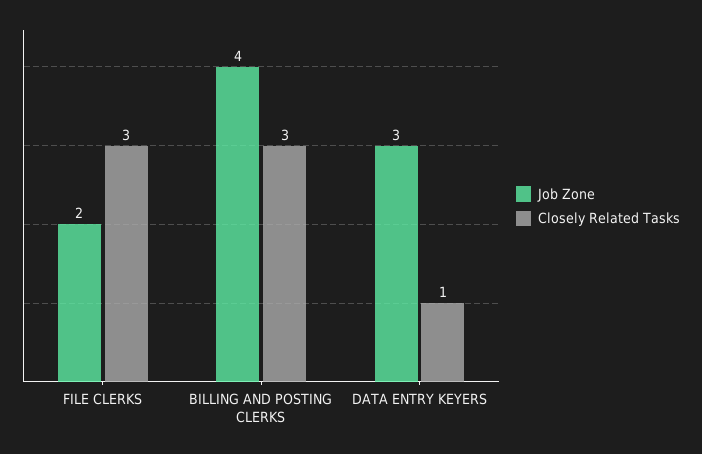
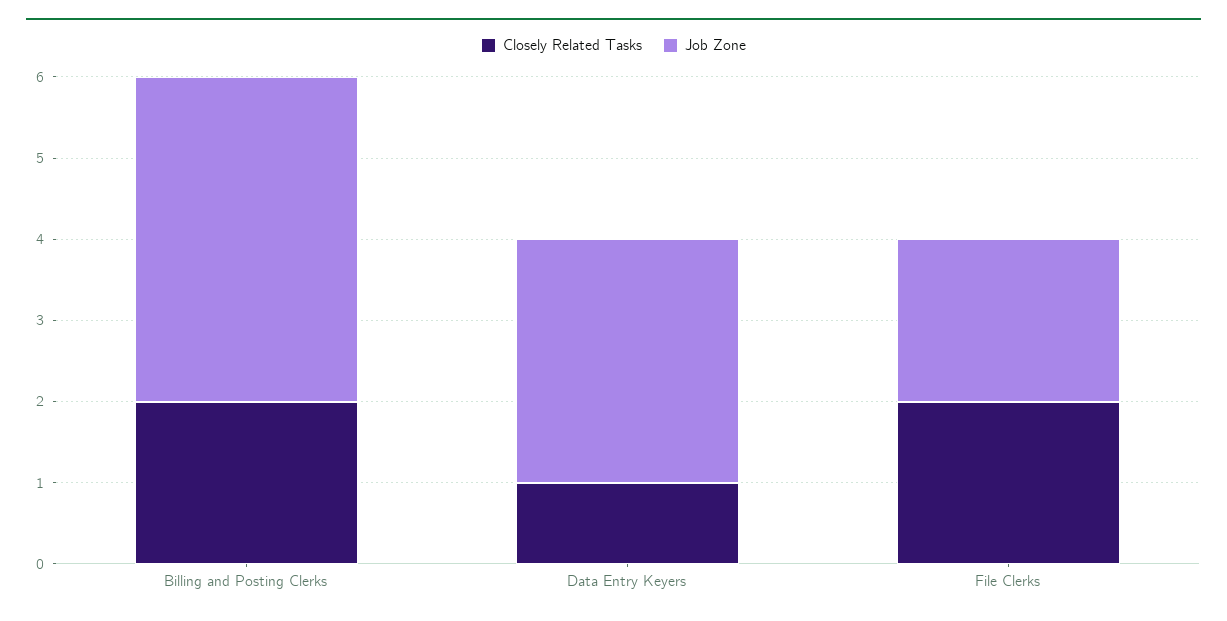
  {
    "Job Zone": {
      "FILE CLERKS": 2,
      "BILLING AND POSTING CLERKS": 4,
      "DATA ENTRY KEYERS": 3
    },
    "Closely Related Tasks": {
-     "FILE CLERKS": 3,
+     "FILE CLERKS": 2,
-     "BILLING AND POSTING CLERKS": 3,
+     "BILLING AND POSTING CLERKS": 2,
      "DATA ENTRY KEYERS": 1
    }
  }

